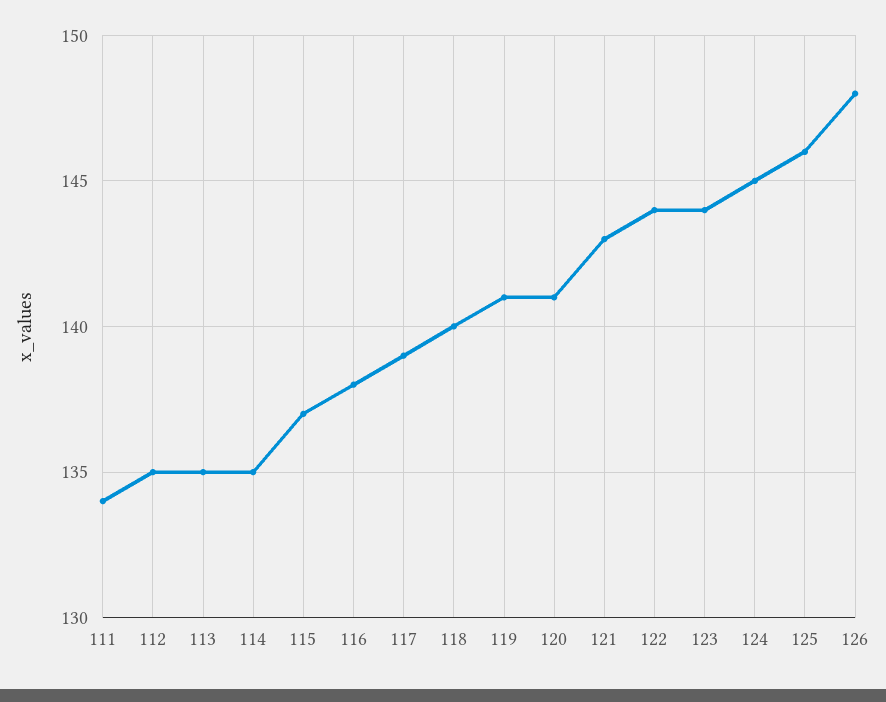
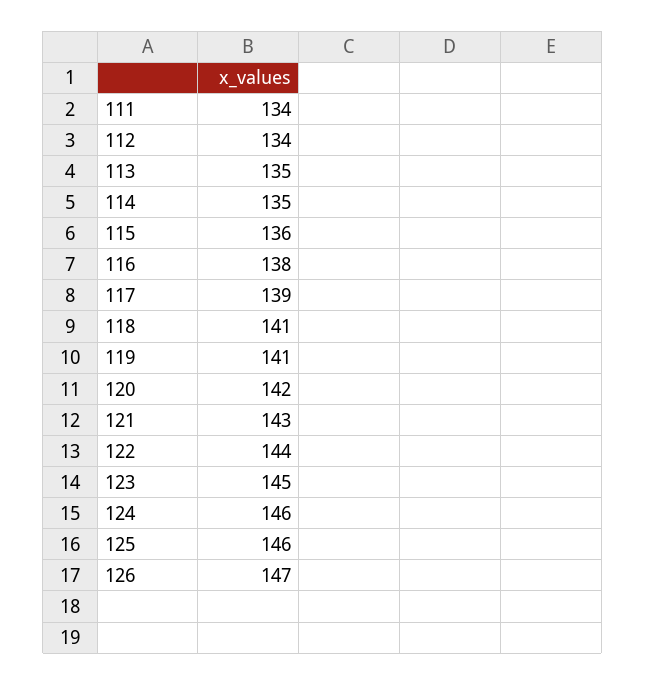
  {
    "111": 134,
-   "112": 135,
+   "112": 134,
    "113": 135,
    "114": 135,
-   "115": 137,
+   "115": 136,
    "116": 138,
    "117": 139,
-   "118": 140,
+   "118": 141,
    "119": 141,
-   "120": 141,
+   "120": 142,
    "121": 143,
    "122": 144,
-   "123": 144,
+   "123": 145,
-   "124": 145,
+   "124": 146,
    "125": 146,
-   "126": 148
+   "126": 147
  }

